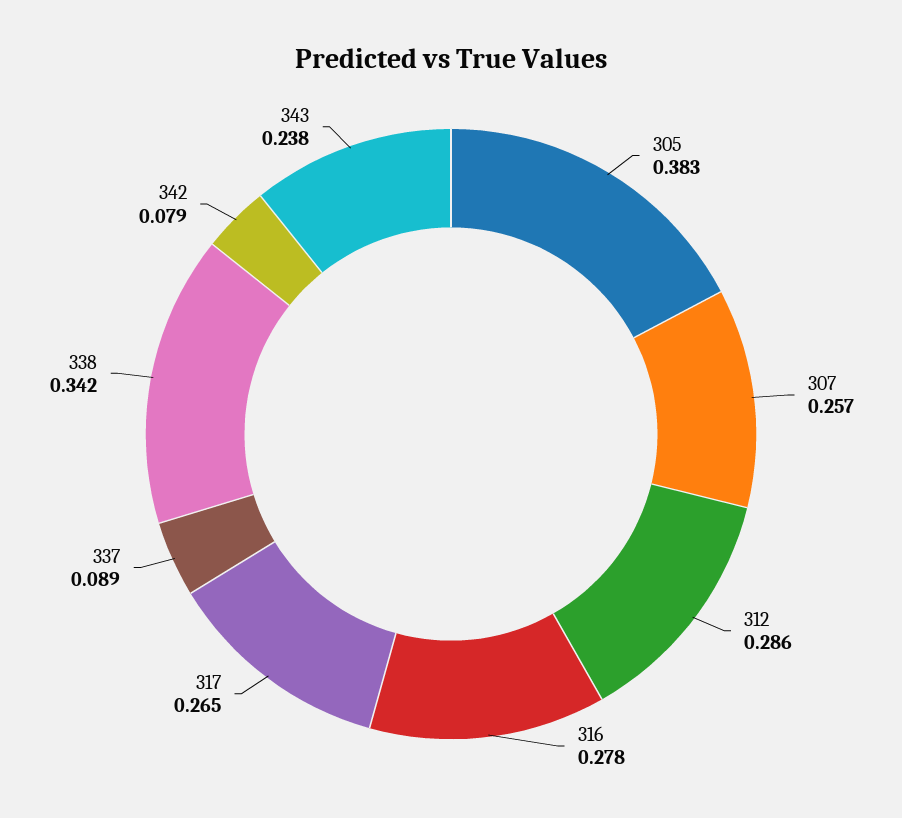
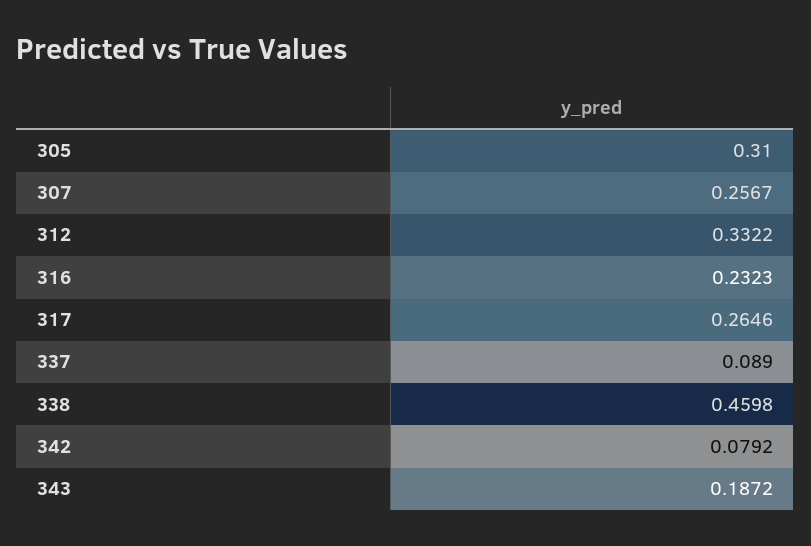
  {
-   "305": 0.383,
+   "305": 0.31,
    "307": 0.2567,
-   "312": 0.286,
+   "312": 0.3322,
-   "316": 0.278,
+   "316": 0.2323,
    "317": 0.2646,
    "337": 0.089,
-   "338": 0.342,
+   "338": 0.4598,
    "342": 0.0792,
-   "343": 0.238
+   "343": 0.1872
  }

